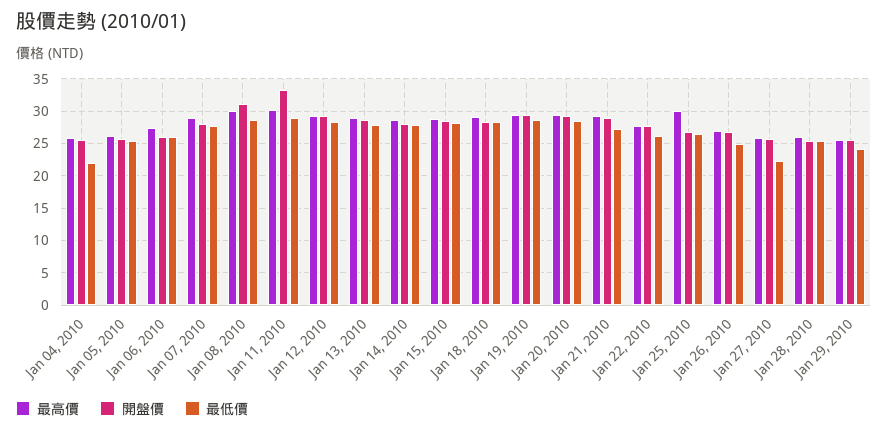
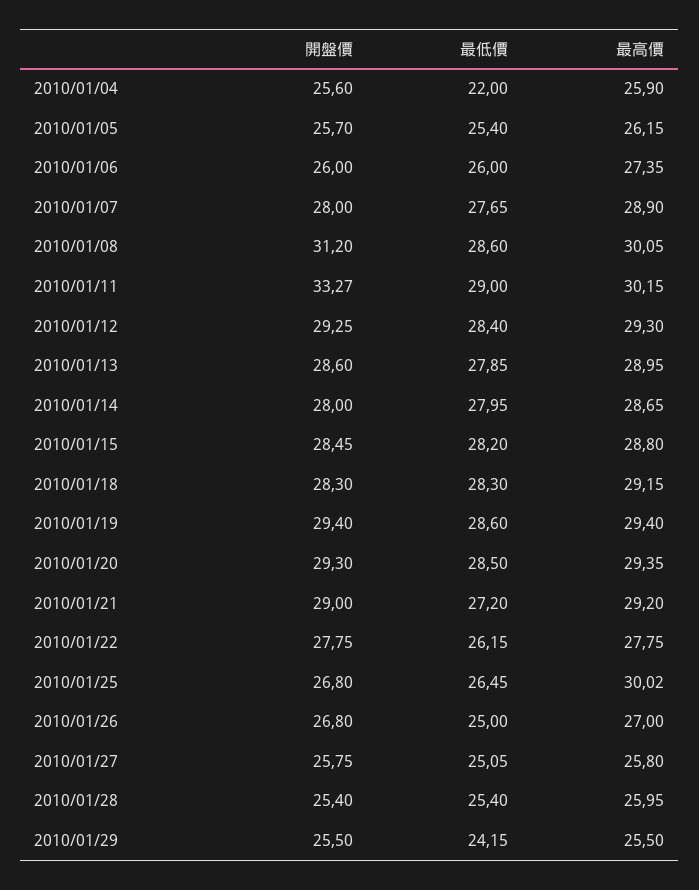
  {
    "最高價": {
      "Jan 04, 2010": 25.9,
      "Jan 05, 2010": 26.15,
      "Jan 06, 2010": 27.35,
      "Jan 07, 2010": 28.9,
      "Jan 08, 2010": 30.05,
      "Jan 11, 2010": 30.15,
      "Jan 12, 2010": 29.3,
      "Jan 13, 2010": 28.95,
      "Jan 14, 2010": 28.65,
      "Jan 15, 2010": 28.8,
      "Jan 18, 2010": 29.15,
      "Jan 19, 2010": 29.4,
      "Jan 20, 2010": 29.35,
      "Jan 21, 2010": 29.2,
      "Jan 22, 2010": 27.75,
      "Jan 25, 2010": 30.02,
      "Jan 26, 2010": 27,
      "Jan 27, 2010": 25.8,
      "Jan 28, 2010": 25.95,
      "Jan 29, 2010": 25.5
    },
    "開盤價": {
      "Jan 04, 2010": 25.6,
      "Jan 05, 2010": 25.7,
      "Jan 06, 2010": 26,
      "Jan 07, 2010": 28,
      "Jan 08, 2010": 31.2,
      "Jan 11, 2010": 33.27,
      "Jan 12, 2010": 29.25,
      "Jan 13, 2010": 28.6,
      "Jan 14, 2010": 28,
      "Jan 15, 2010": 28.45,
      "Jan 18, 2010": 28.3,
      "Jan 19, 2010": 29.4,
      "Jan 20, 2010": 29.3,
      "Jan 21, 2010": 29,
      "Jan 22, 2010": 27.75,
      "Jan 25, 2010": 26.8,
      "Jan 26, 2010": 26.8,
      "Jan 27, 2010": 25.75,
      "Jan 28, 2010": 25.4,
      "Jan 29, 2010": 25.5
    },
    "最低價": {
      "Jan 04, 2010": 22,
      "Jan 05, 2010": 25.4,
      "Jan 06, 2010": 26,
      "Jan 07, 2010": 27.65,
      "Jan 08, 2010": 28.6,
      "Jan 11, 2010": 29,
      "Jan 12, 2010": 28.4,
      "Jan 13, 2010": 27.85,
      "Jan 14, 2010": 27.95,
      "Jan 15, 2010": 28.2,
      "Jan 18, 2010": 28.3,
      "Jan 19, 2010": 28.6,
      "Jan 20, 2010": 28.5,
      "Jan 21, 2010": 27.2,
      "Jan 22, 2010": 26.15,
      "Jan 25, 2010": 26.45,
      "Jan 26, 2010": 25,
-     "Jan 27, 2010": 22,
+     "Jan 27, 2010": 25.05,
      "Jan 28, 2010": 25.4,
      "Jan 29, 2010": 24.15
    }
  }

